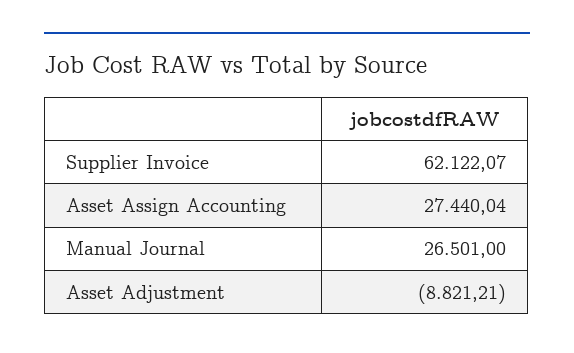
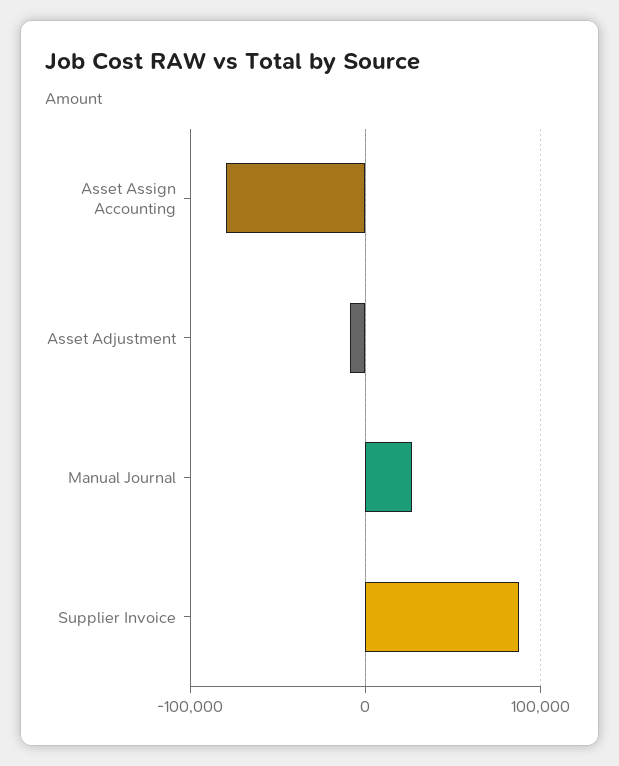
  {
-   "Supplier Invoice": 62122.07,
+   "Supplier Invoice": 90000,
-   "Asset Assign Accounting": 27440.04,
+   "Asset Assign Accounting": -80000,
    "Manual Journal": 26501,
    "Asset Adjustment": -8821.21
  }

